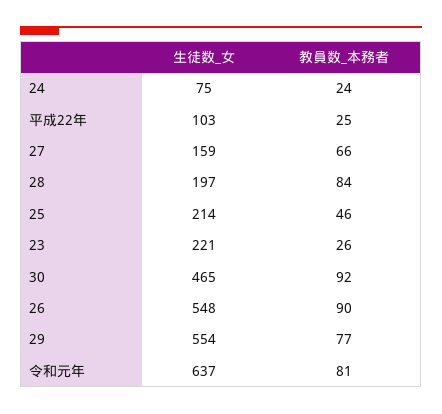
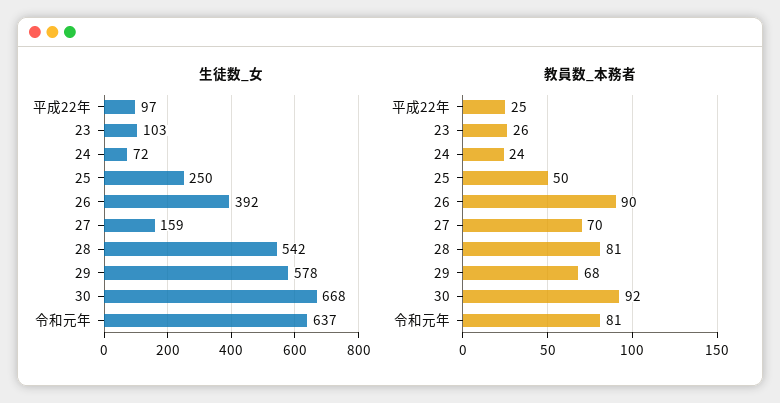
  {
    "生徒数_女": {
-     "24": 75,
+     "24": 72,
-     "平成22年": 103,
+     "平成22年": 97,
      "27": 159,
-     "28": 197,
+     "28": 542,
-     "25": 214,
+     "25": 250,
-     "23": 221,
+     "23": 103,
-     "30": 465,
+     "30": 668,
-     "26": 548,
+     "26": 392,
-     "29": 554,
+     "29": 578,
      "令和元年": 637
    },
    "教員数_本務者": {
      "24": 24,
      "平成22年": 25,
-     "27": 66,
+     "27": 70,
-     "28": 84,
+     "28": 81,
-     "25": 46,
+     "25": 50,
      "23": 26,
      "30": 92,
      "26": 90,
-     "29": 77,
+     "29": 68,
      "令和元年": 81
    }
  }

